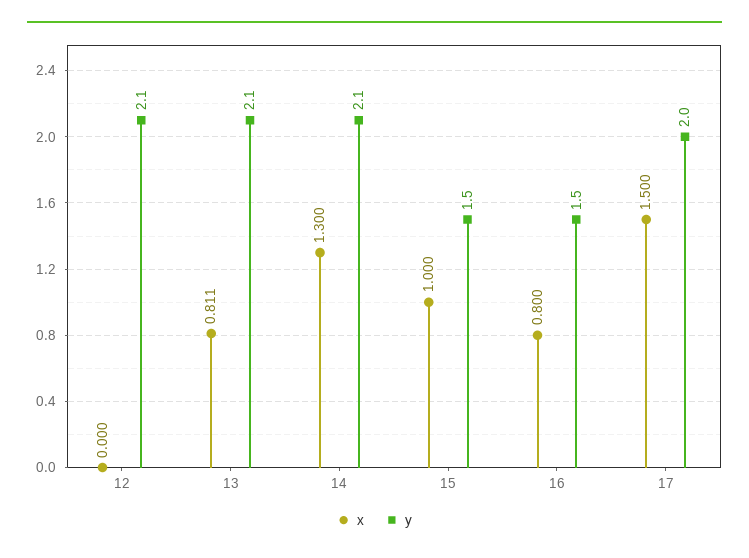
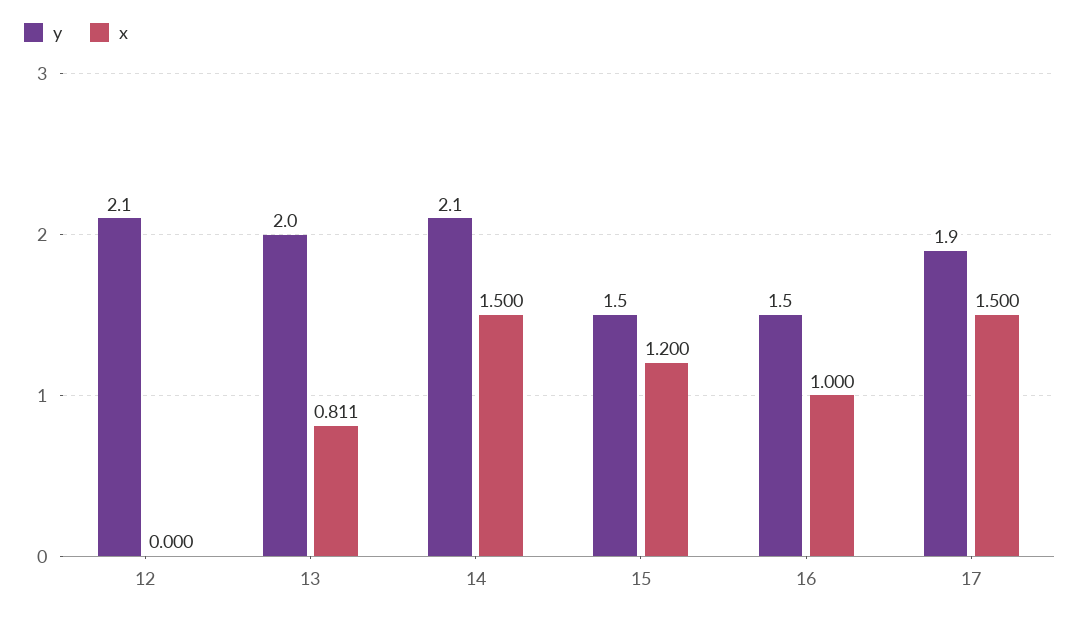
  {
    "x": {
      "12": 0,
      "13": 0.811,
-     "14": 1.3,
+     "14": 1.5,
-     "15": 1,
+     "15": 1.2,
-     "16": 0.8,
+     "16": 1,
      "17": 1.5
    },
    "y": {
      "12": 2.1,
-     "13": 2.1,
+     "13": 2,
      "14": 2.1,
      "15": 1.5,
      "16": 1.5,
-     "17": 2
+     "17": 1.9
    }
  }

